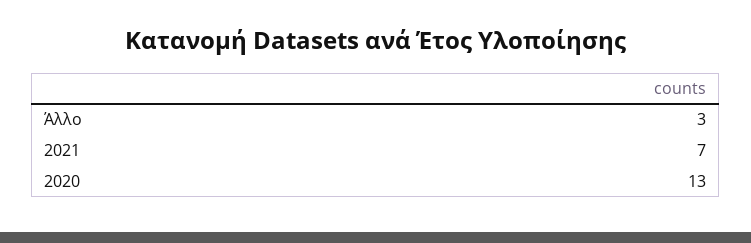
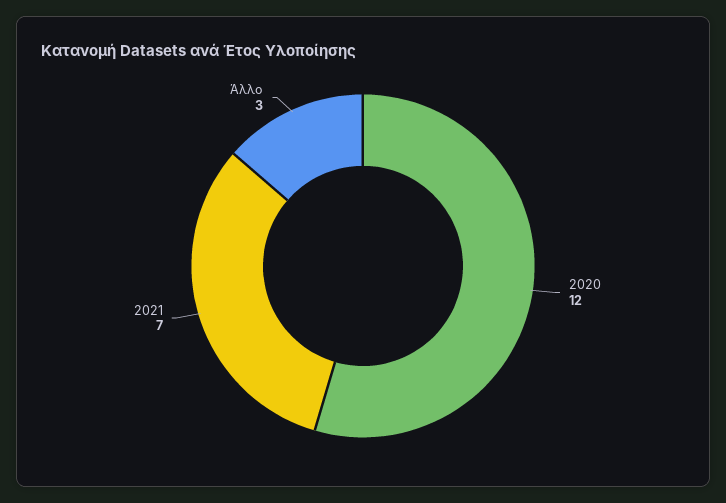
  {
    "Άλλο": 3,
    "2021": 7,
-   "2020": 13
+   "2020": 12
  }

